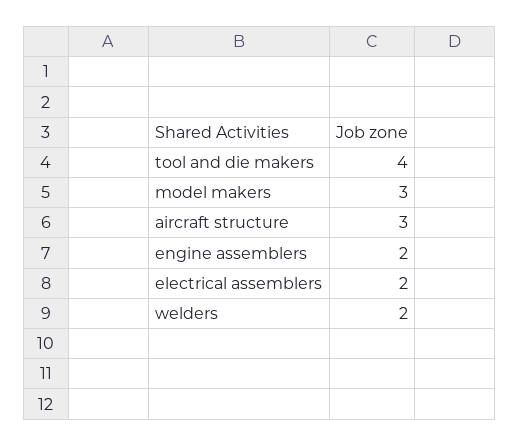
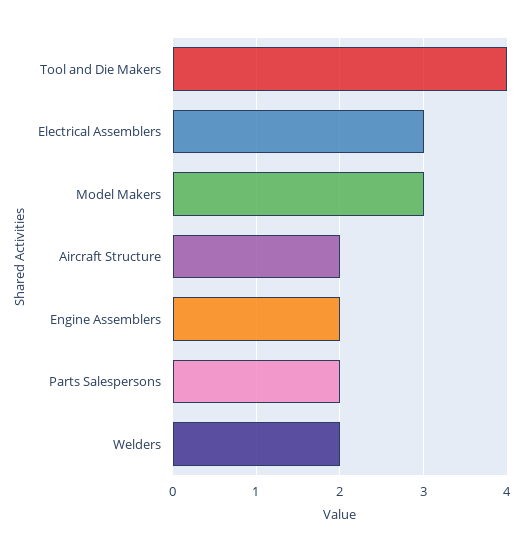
  {
    "tool and die makers": 4,
    "model makers": 3,
-   "aircraft structure": 3,
+   "aircraft structure": 2,
    "engine assemblers": 2,
-   "electrical assemblers": 2,
+   "electrical assemblers": 3,
-   "welders": 2
+   "welders": 2,
+   "Parts Salespersons": 2
  }

